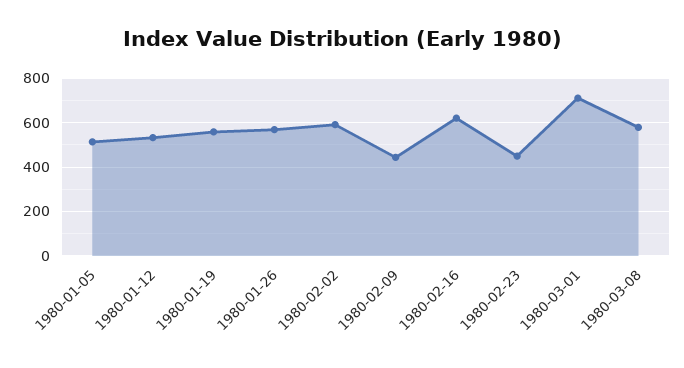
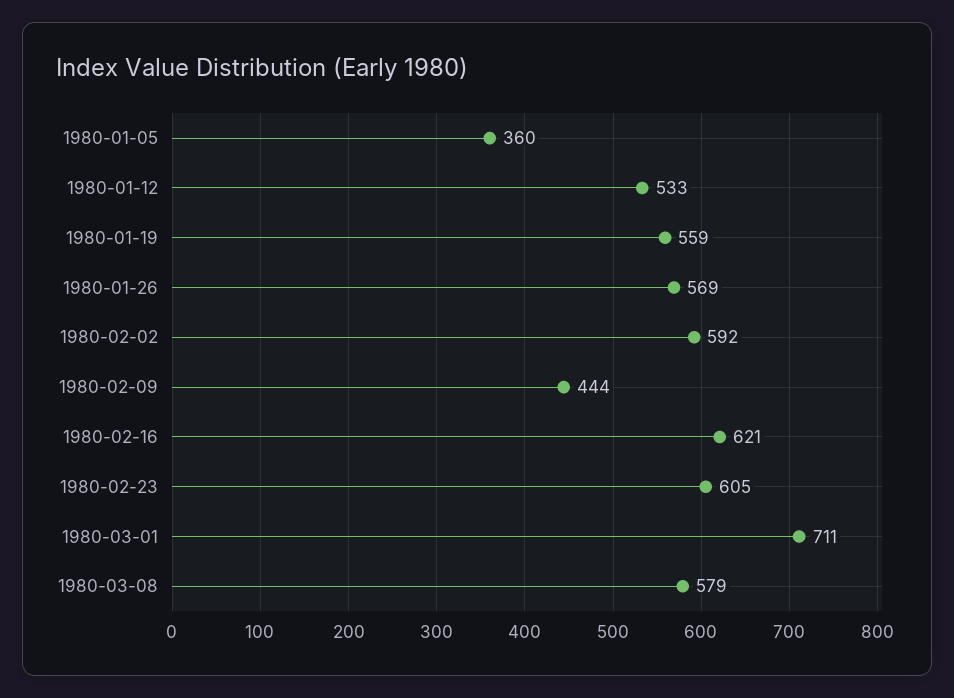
  {
-   "1980-01-05": 500,
+   "1980-01-05": 360,
    "1980-01-12": 533,
    "1980-01-19": 559,
    "1980-01-26": 569,
    "1980-02-02": 592,
    "1980-02-09": 444,
    "1980-02-16": 621,
-   "1980-02-23": 450,
+   "1980-02-23": 605,
    "1980-03-01": 711,
    "1980-03-08": 579
  }

